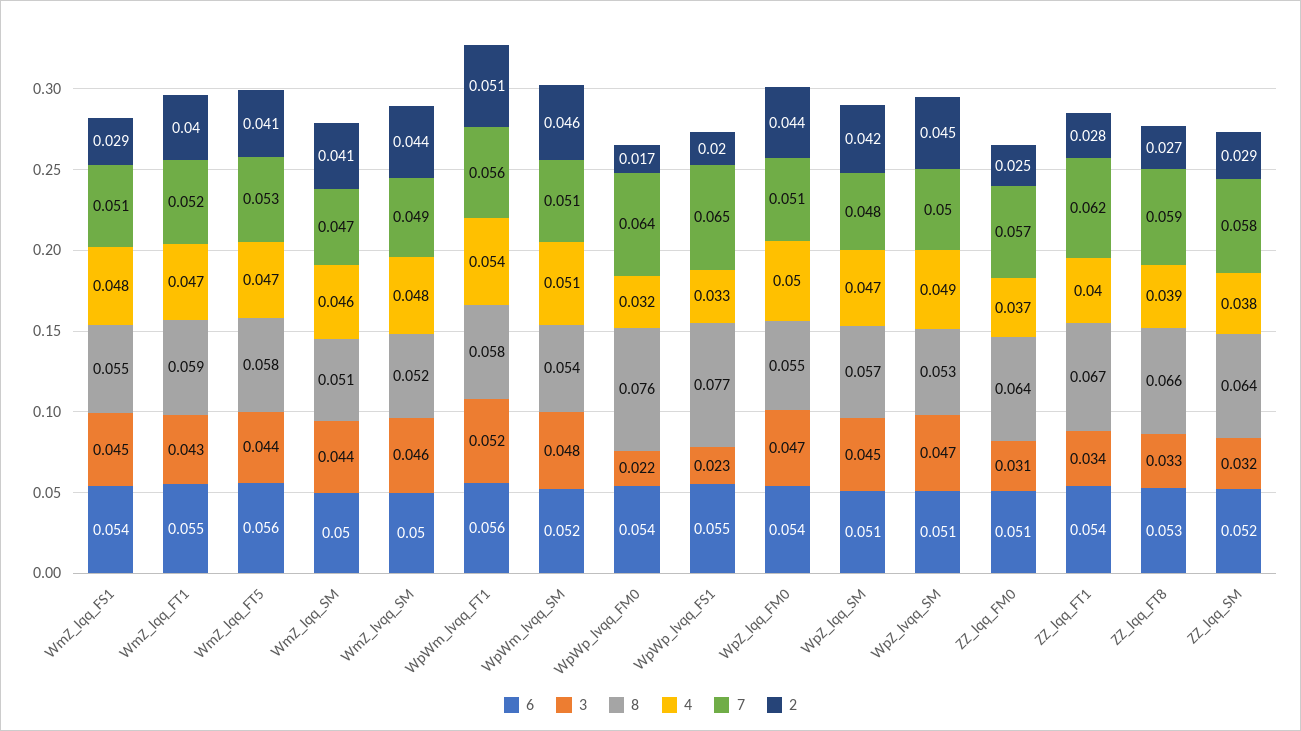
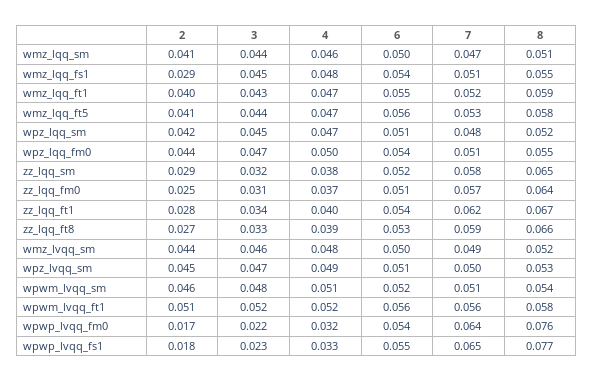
  {
    "6": {
      "WmZ_lqq_FS1": 0.054,
      "WmZ_lqq_FT1": 0.055,
      "WmZ_lqq_FT5": 0.056,
      "WmZ_lqq_SM": 0.05,
      "WmZ_lvqq_SM": 0.05,
      "WpWm_lvqq_FT1": 0.056,
      "WpWm_lvqq_SM": 0.052,
      "WpWp_lvqq_FM0": 0.054,
      "WpWp_lvqq_FS1": 0.055,
      "WpZ_lqq_FM0": 0.054,
      "WpZ_lqq_SM": 0.051,
      "WpZ_lvqq_SM": 0.051,
      "ZZ_lqq_FM0": 0.051,
      "ZZ_lqq_FT1": 0.054,
      "ZZ_lqq_FT8": 0.053,
      "ZZ_lqq_SM": 0.052
    },
    "3": {
      "WmZ_lqq_FS1": 0.045,
      "WmZ_lqq_FT1": 0.043,
      "WmZ_lqq_FT5": 0.044,
      "WmZ_lqq_SM": 0.044,
      "WmZ_lvqq_SM": 0.046,
      "WpWm_lvqq_FT1": 0.052,
      "WpWm_lvqq_SM": 0.048,
      "WpWp_lvqq_FM0": 0.022,
      "WpWp_lvqq_FS1": 0.023,
      "WpZ_lqq_FM0": 0.047,
      "WpZ_lqq_SM": 0.045,
      "WpZ_lvqq_SM": 0.047,
      "ZZ_lqq_FM0": 0.031,
      "ZZ_lqq_FT1": 0.034,
      "ZZ_lqq_FT8": 0.033,
      "ZZ_lqq_SM": 0.032
    },
    "8": {
      "WmZ_lqq_FS1": 0.055,
      "WmZ_lqq_FT1": 0.059,
      "WmZ_lqq_FT5": 0.058,
      "WmZ_lqq_SM": 0.051,
      "WmZ_lvqq_SM": 0.052,
      "WpWm_lvqq_FT1": 0.058,
      "WpWm_lvqq_SM": 0.054,
      "WpWp_lvqq_FM0": 0.076,
      "WpWp_lvqq_FS1": 0.077,
      "WpZ_lqq_FM0": 0.055,
-     "WpZ_lqq_SM": 0.057,
+     "WpZ_lqq_SM": 0.052,
      "WpZ_lvqq_SM": 0.053,
      "ZZ_lqq_FM0": 0.064,
      "ZZ_lqq_FT1": 0.067,
      "ZZ_lqq_FT8": 0.066,
-     "ZZ_lqq_SM": 0.064
+     "ZZ_lqq_SM": 0.065
    },
    "4": {
      "WmZ_lqq_FS1": 0.048,
      "WmZ_lqq_FT1": 0.047,
      "WmZ_lqq_FT5": 0.047,
      "WmZ_lqq_SM": 0.046,
      "WmZ_lvqq_SM": 0.048,
-     "WpWm_lvqq_FT1": 0.054,
+     "WpWm_lvqq_FT1": 0.052,
      "WpWm_lvqq_SM": 0.051,
      "WpWp_lvqq_FM0": 0.032,
      "WpWp_lvqq_FS1": 0.033,
      "WpZ_lqq_FM0": 0.05,
      "WpZ_lqq_SM": 0.047,
      "WpZ_lvqq_SM": 0.049,
      "ZZ_lqq_FM0": 0.037,
      "ZZ_lqq_FT1": 0.04,
      "ZZ_lqq_FT8": 0.039,
      "ZZ_lqq_SM": 0.038
    },
    "7": {
      "WmZ_lqq_FS1": 0.051,
      "WmZ_lqq_FT1": 0.052,
      "WmZ_lqq_FT5": 0.053,
      "WmZ_lqq_SM": 0.047,
      "WmZ_lvqq_SM": 0.049,
      "WpWm_lvqq_FT1": 0.056,
      "WpWm_lvqq_SM": 0.051,
      "WpWp_lvqq_FM0": 0.064,
      "WpWp_lvqq_FS1": 0.065,
      "WpZ_lqq_FM0": 0.051,
      "WpZ_lqq_SM": 0.048,
      "WpZ_lvqq_SM": 0.05,
      "ZZ_lqq_FM0": 0.057,
      "ZZ_lqq_FT1": 0.062,
      "ZZ_lqq_FT8": 0.059,
      "ZZ_lqq_SM": 0.058
    },
    "2": {
      "WmZ_lqq_FS1": 0.029,
      "WmZ_lqq_FT1": 0.04,
      "WmZ_lqq_FT5": 0.041,
      "WmZ_lqq_SM": 0.041,
      "WmZ_lvqq_SM": 0.044,
      "WpWm_lvqq_FT1": 0.051,
      "WpWm_lvqq_SM": 0.046,
      "WpWp_lvqq_FM0": 0.017,
-     "WpWp_lvqq_FS1": 0.02,
+     "WpWp_lvqq_FS1": 0.018,
      "WpZ_lqq_FM0": 0.044,
      "WpZ_lqq_SM": 0.042,
      "WpZ_lvqq_SM": 0.045,
      "ZZ_lqq_FM0": 0.025,
      "ZZ_lqq_FT1": 0.028,
      "ZZ_lqq_FT8": 0.027,
      "ZZ_lqq_SM": 0.029
    }
  }

